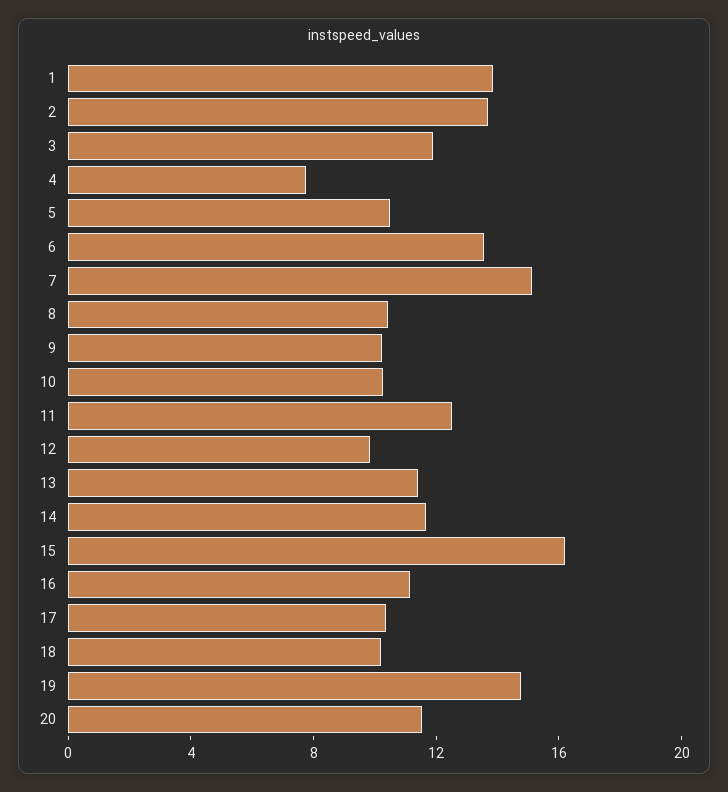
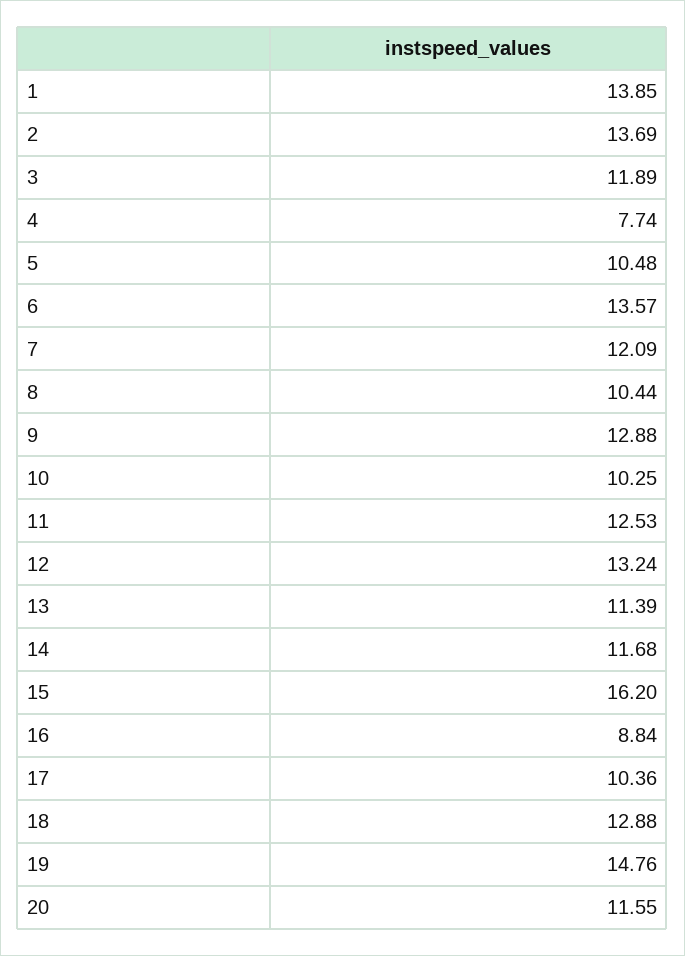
  {
    "1": 13.85,
    "2": 13.69,
    "3": 11.89,
    "4": 7.74,
    "5": 10.48,
    "6": 13.57,
-   "7": 15,
+   "7": 12.09,
    "8": 10.44,
-   "9": 10,
+   "9": 12.88,
    "10": 10.25,
    "11": 12.53,
-   "12": 10,
+   "12": 13.24,
    "13": 11.39,
    "14": 11.68,
    "15": 16.2,
-   "16": 11,
+   "16": 8.84,
    "17": 10.36,
-   "18": 10,
+   "18": 12.88,
    "19": 14.76,
    "20": 11.55
  }

